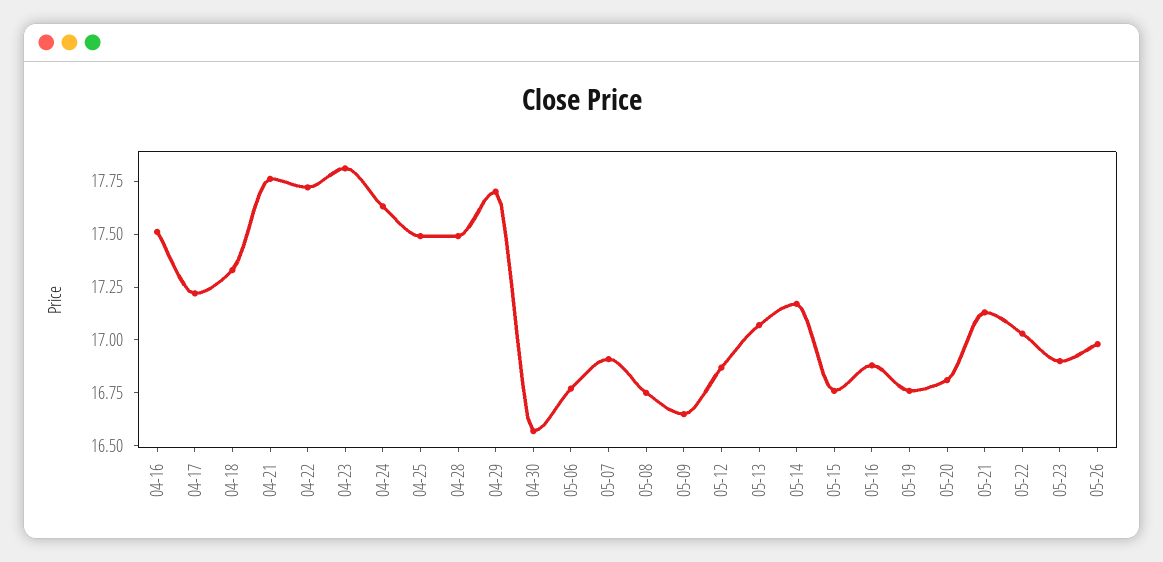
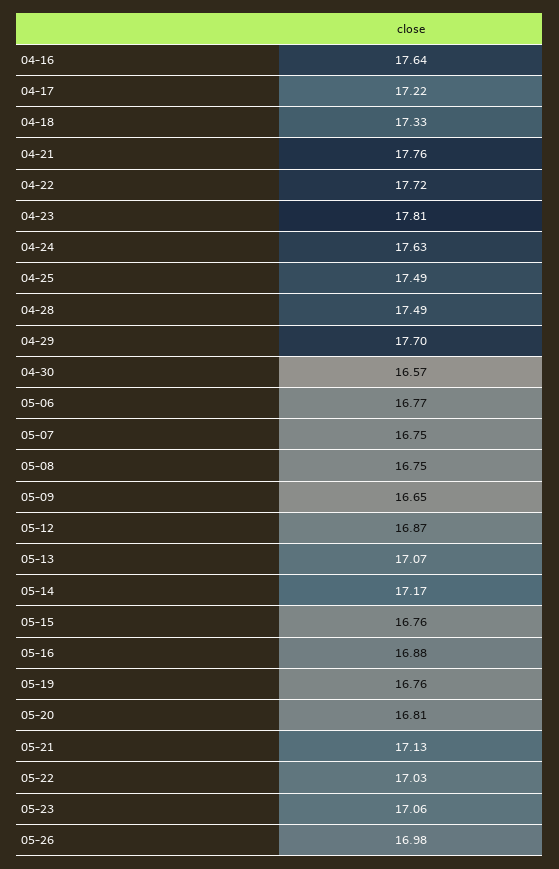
  {
-   "04-16": 17.5,
+   "04-16": 17.64,
    "04-17": 17.22,
    "04-18": 17.33,
    "04-21": 17.76,
    "04-22": 17.72,
    "04-23": 17.81,
    "04-24": 17.63,
    "04-25": 17.49,
    "04-28": 17.49,
    "04-29": 17.7,
    "04-30": 16.57,
    "05-06": 16.77,
-   "05-07": 16.9,
+   "05-07": 16.75,
    "05-08": 16.75,
    "05-09": 16.65,
    "05-12": 16.87,
    "05-13": 17.07,
    "05-14": 17.17,
    "05-15": 16.76,
    "05-16": 16.88,
    "05-19": 16.76,
    "05-20": 16.81,
    "05-21": 17.13,
    "05-22": 17.03,
-   "05-23": 16.9,
+   "05-23": 17.06,
    "05-26": 16.98
  }

